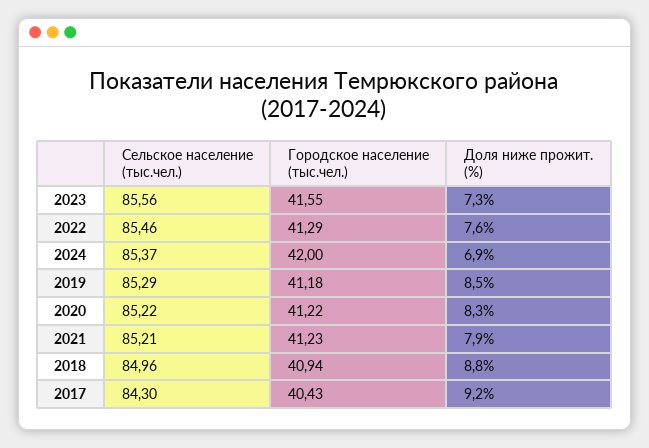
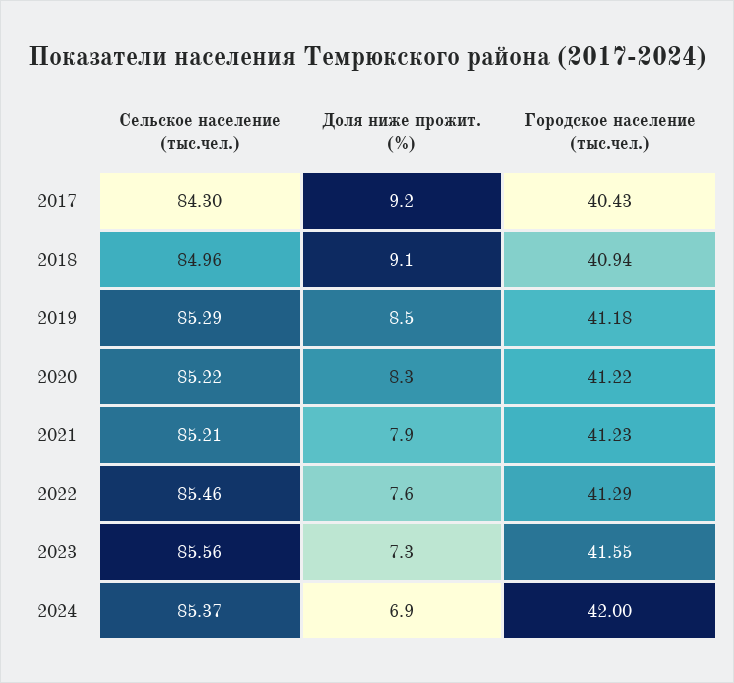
  {
    "Сельское население (тыс.чел.)": {
      "2023": 85.56,
      "2022": 85.46,
      "2024": 85.37,
      "2019": 85.29,
      "2020": 85.22,
      "2021": 85.21,
      "2018": 84.96,
      "2017": 84.3
    },
    "Городское население (тыс.чел.)": {
      "2023": 41.55,
      "2022": 41.29,
      "2024": 42,
      "2019": 41.18,
      "2020": 41.22,
      "2021": 41.23,
      "2018": 40.94,
      "2017": 40.43
    },
    "Доля ниже прожит. (%)": {
      "2023": 7.3,
      "2022": 7.6,
      "2024": 6.9,
      "2019": 8.5,
      "2020": 8.3,
      "2021": 7.9,
-     "2018": 8.8,
+     "2018": 9.1,
      "2017": 9.2
    }
  }

